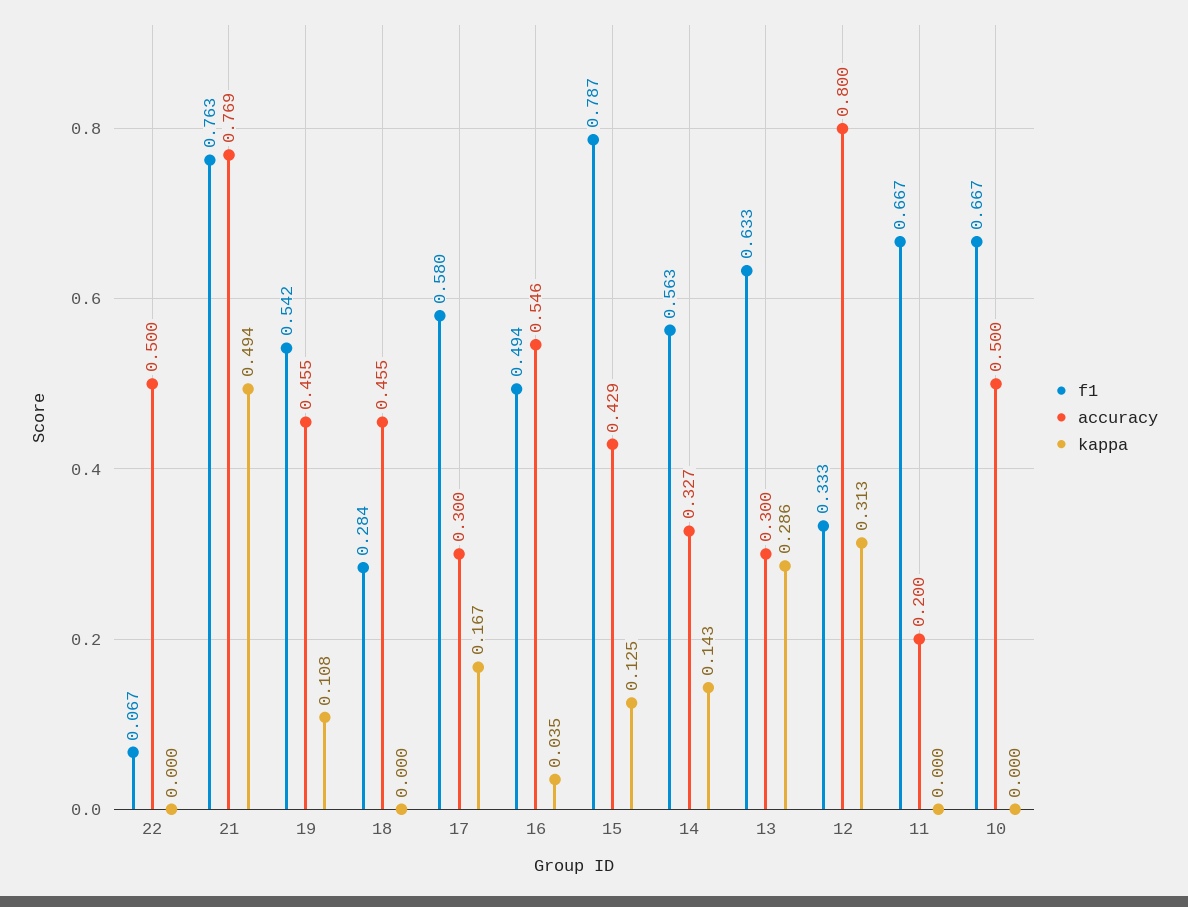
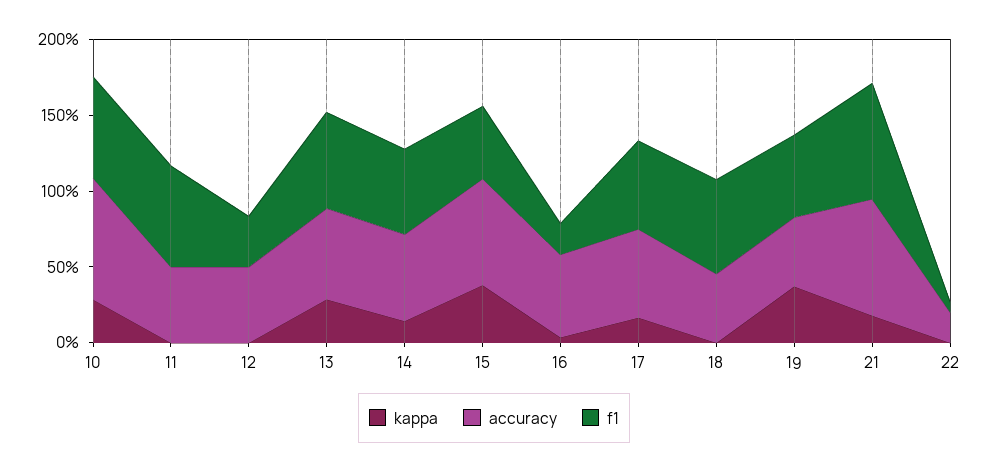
  {
    "f1": {
      "22": 0.067,
      "21": 0.763,
      "19": 0.542,
-     "18": 0.284,
+     "18": 0.6,
      "17": 0.58,
-     "16": 0.494,
+     "16": 0.2,
-     "15": 0.787,
+     "15": 0.5,
      "14": 0.563,
      "13": 0.633,
      "12": 0.333,
      "11": 0.667,
      "10": 0.667
    },
    "accuracy": {
-     "22": 0.5,
+     "22": 0.2,
      "21": 0.769,
      "19": 0.455,
      "18": 0.455,
-     "17": 0.3,
+     "17": 0.6,
      "16": 0.546,
-     "15": 0.429,
+     "15": 0.7,
-     "14": 0.327,
+     "14": 0.6,
-     "13": 0.3,
+     "13": 0.6,
-     "12": 0.8,
+     "12": 0.5,
-     "11": 0.2,
+     "11": 0.5,
-     "10": 0.5
+     "10": 0.8
    },
    "kappa": {
      "22": 0,
-     "21": 0.494,
+     "21": 0.2,
-     "19": 0.108,
+     "19": 0.4,
      "18": 0,
      "17": 0.167,
      "16": 0.035,
-     "15": 0.125,
+     "15": 0.4,
      "14": 0.143,
      "13": 0.286,
-     "12": 0.313,
+     "12": 0,
      "11": 0,
-     "10": 0
+     "10": 0.3
    }
  }

